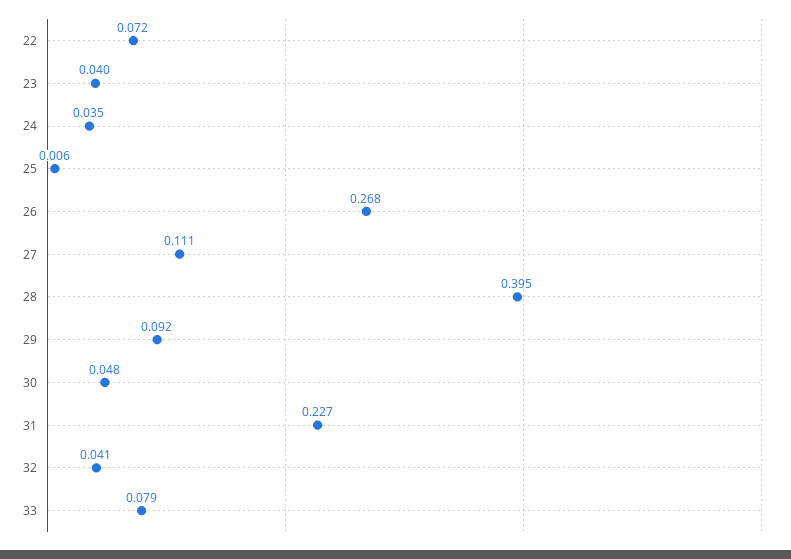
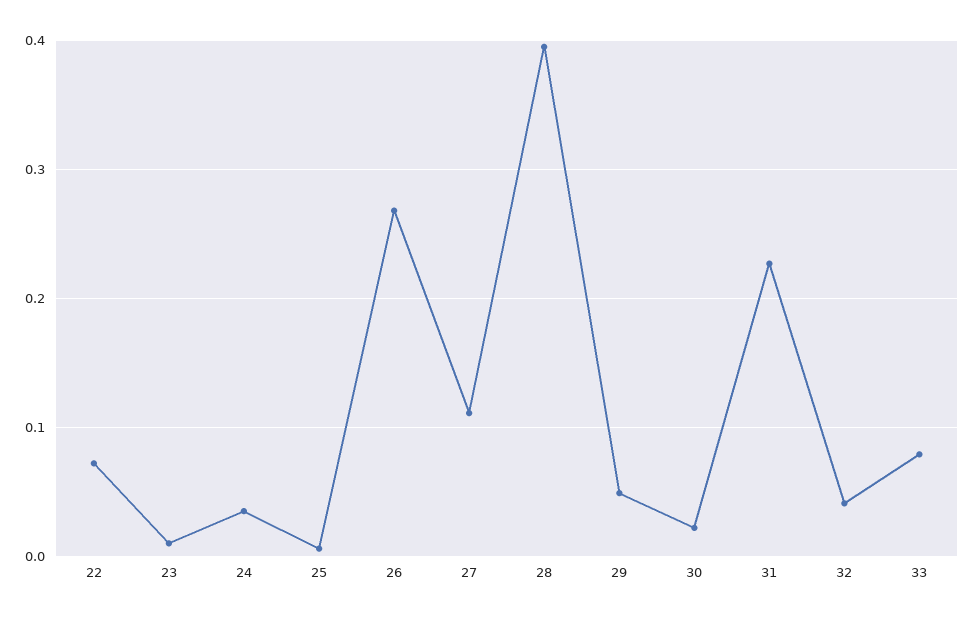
  {
    "22": 0.072,
-   "23": 0.04,
+   "23": 0.01,
    "24": 0.035,
    "25": 0.006,
    "26": 0.268,
    "27": 0.111,
    "28": 0.395,
-   "29": 0.092,
+   "29": 0.05,
-   "30": 0.048,
+   "30": 0.02,
    "31": 0.227,
    "32": 0.041,
    "33": 0.079
  }

